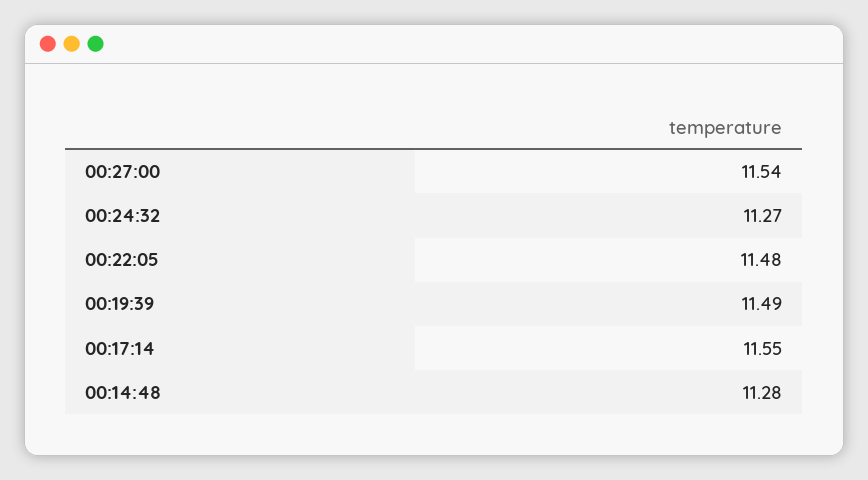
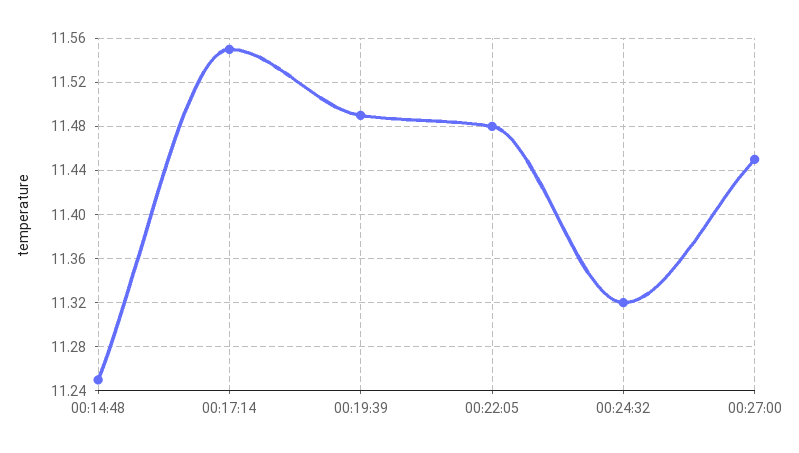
  {
-   "00:27:00": 11.54,
+   "00:27:00": 11.45,
-   "00:24:32": 11.27,
+   "00:24:32": 11.32,
    "00:22:05": 11.48,
    "00:19:39": 11.49,
    "00:17:14": 11.55,
-   "00:14:48": 11.28
+   "00:14:48": 11.25
  }

